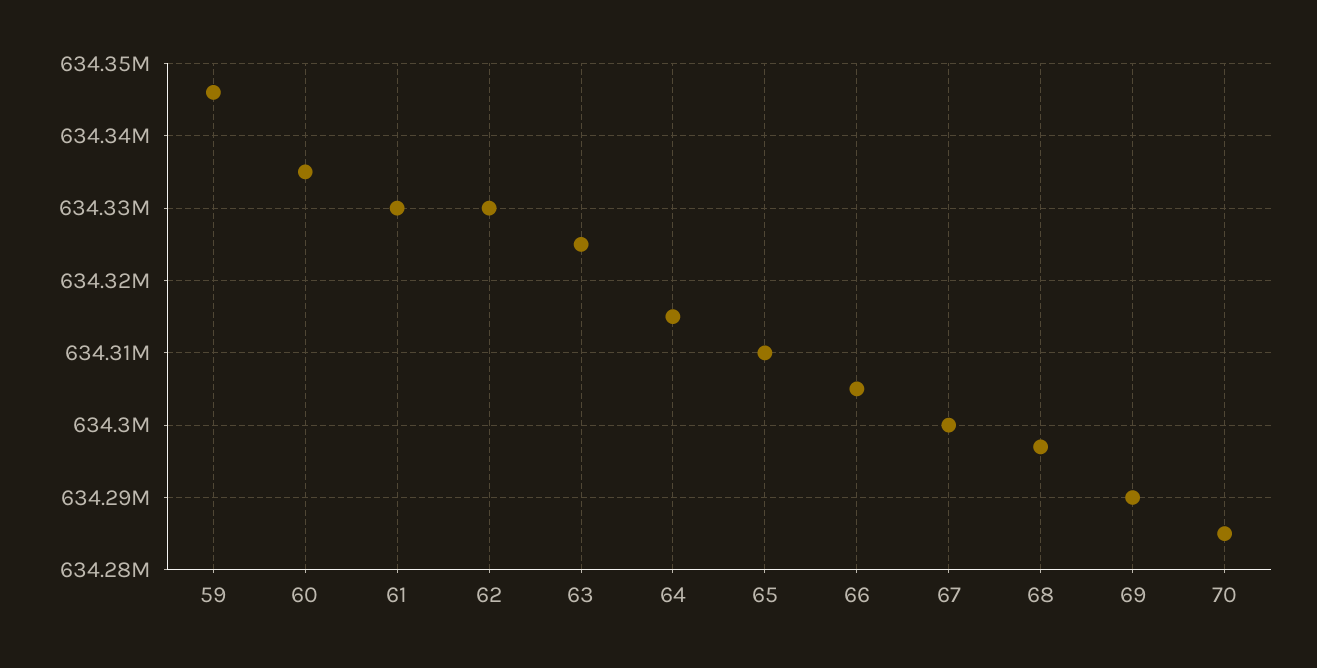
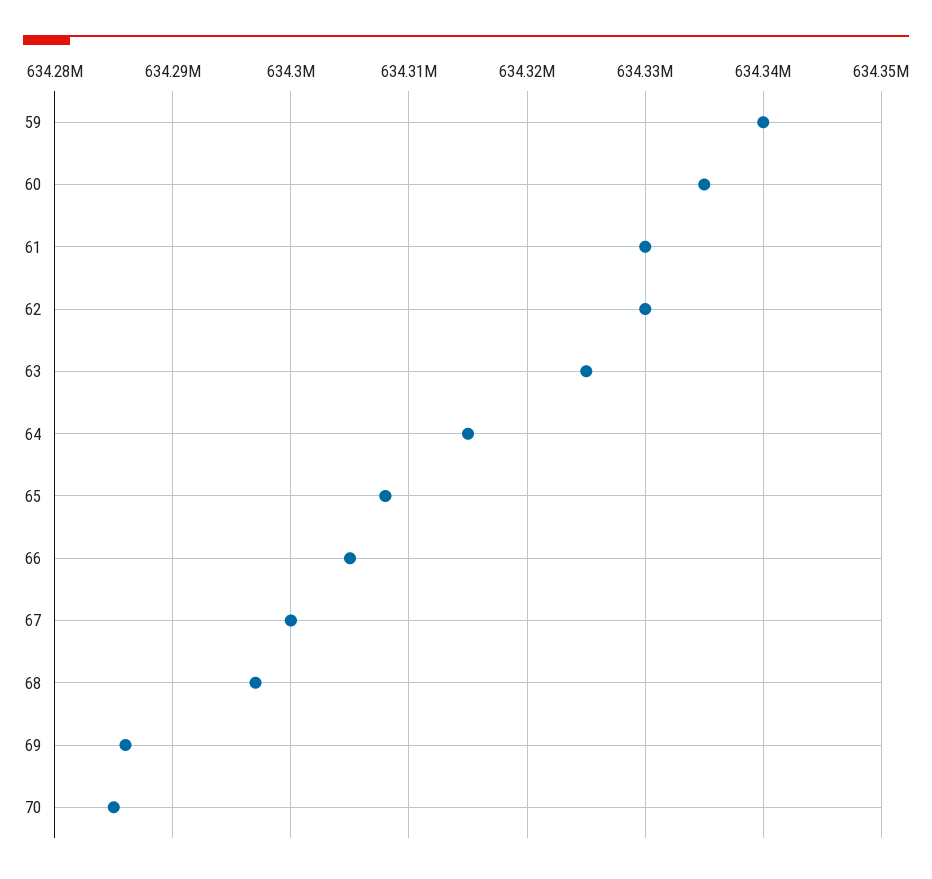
  {
-   "59": 634346000,
+   "59": 634340000,
    "60": 634335000,
    "61": 634330000,
    "62": 634330000,
    "63": 634325000,
    "64": 634315000,
-   "65": 634310000,
+   "65": 634308000,
    "66": 634305000,
    "67": 634300000,
    "68": 634297000,
-   "69": 634290000,
+   "69": 634286000,
    "70": 634285000
  }

